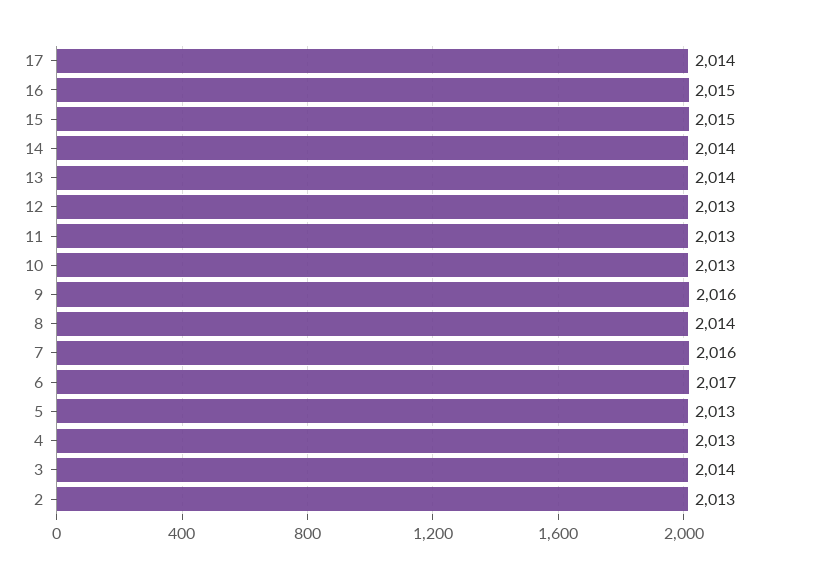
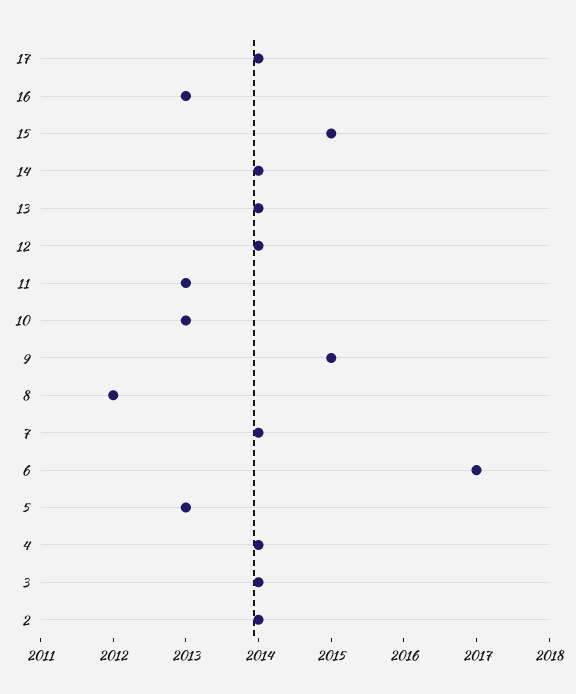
  {
    "17": 2014,
-   "16": 2015,
+   "16": 2013,
    "15": 2015,
    "14": 2014,
    "13": 2014,
-   "12": 2013,
+   "12": 2014,
    "11": 2013,
    "10": 2013,
-   "9": 2016,
+   "9": 2015,
-   "8": 2014,
+   "8": 2012,
-   "7": 2016,
+   "7": 2014,
    "6": 2017,
    "5": 2013,
-   "4": 2013,
+   "4": 2014,
    "3": 2014,
-   "2": 2013
+   "2": 2014
  }

